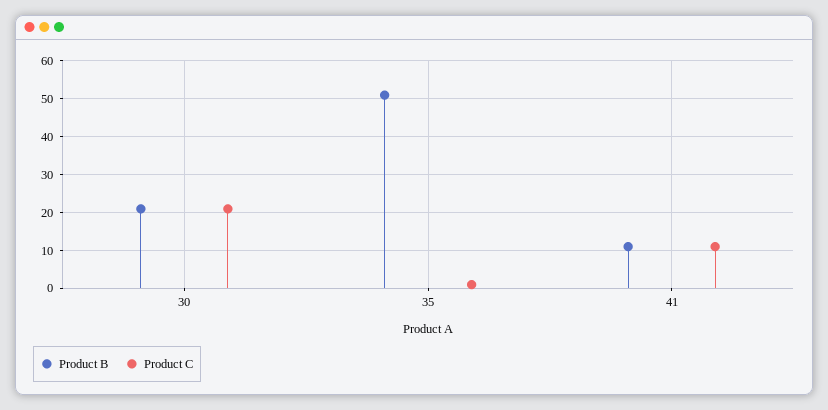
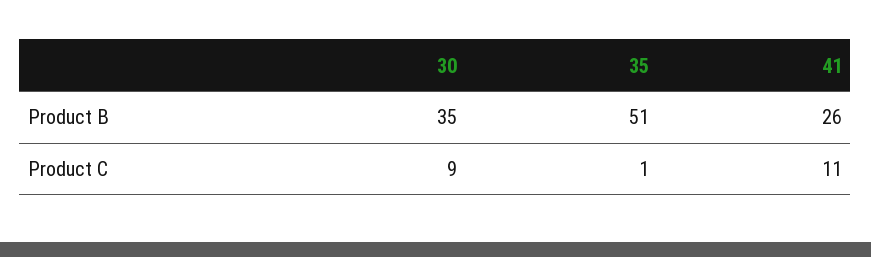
  {
    "Product B": {
-     "30": 20,
+     "30": 35,
      "35": 51,
-     "41": 10
+     "41": 26
    },
    "Product C": {
-     "30": 20,
+     "30": 9,
      "35": 1,
      "41": 11
    }
  }

